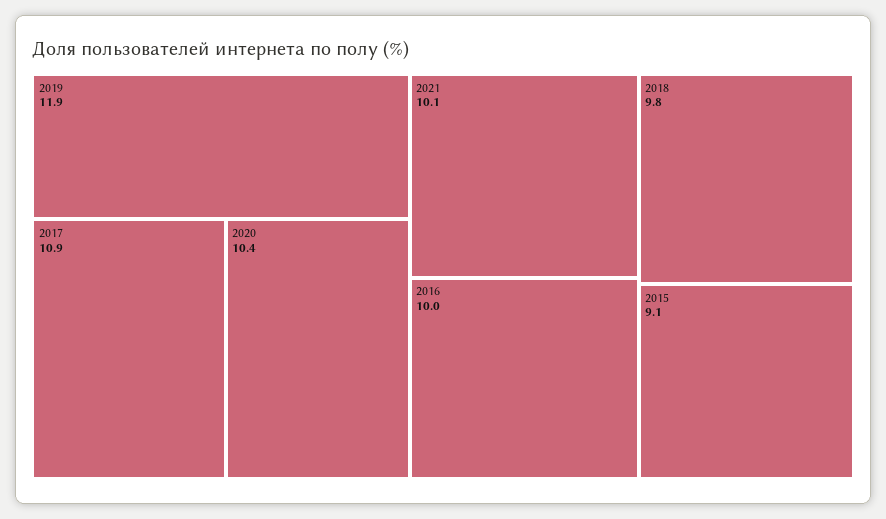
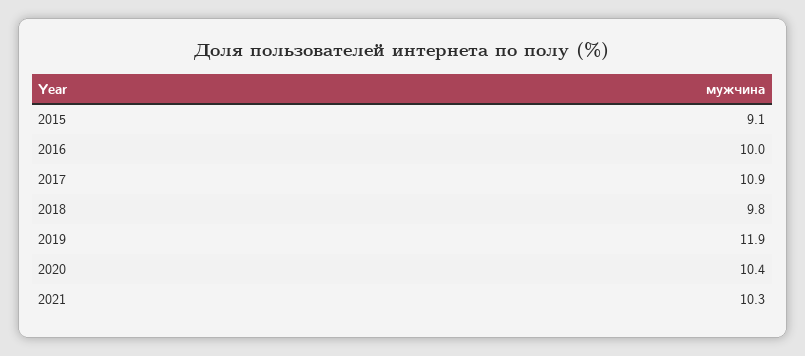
  {
    "2019": 11.9,
    "2017": 10.9,
    "2020": 10.4,
-   "2021": 10.1,
+   "2021": 10.3,
    "2016": 10,
    "2018": 9.8,
    "2015": 9.1
  }

